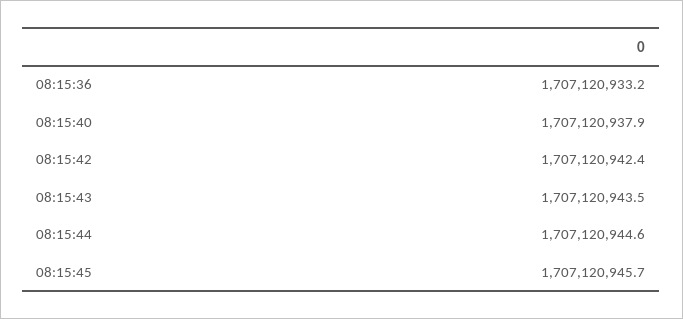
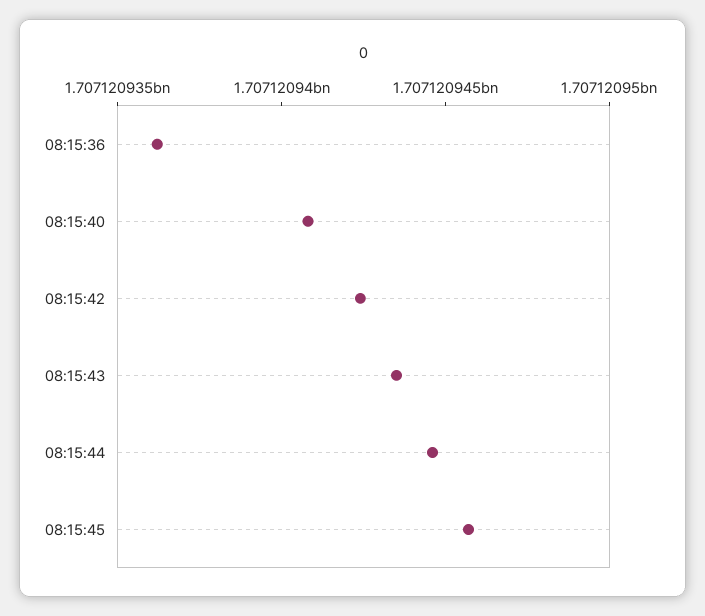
  {
-   "08:15:36": 1707120933.2,
+   "08:15:36": 1707120936,
-   "08:15:40": 1707120937.9,
+   "08:15:40": 1707120941,
    "08:15:42": 1707120942.4,
    "08:15:43": 1707120943.5,
    "08:15:44": 1707120944.6,
    "08:15:45": 1707120945.7
  }

